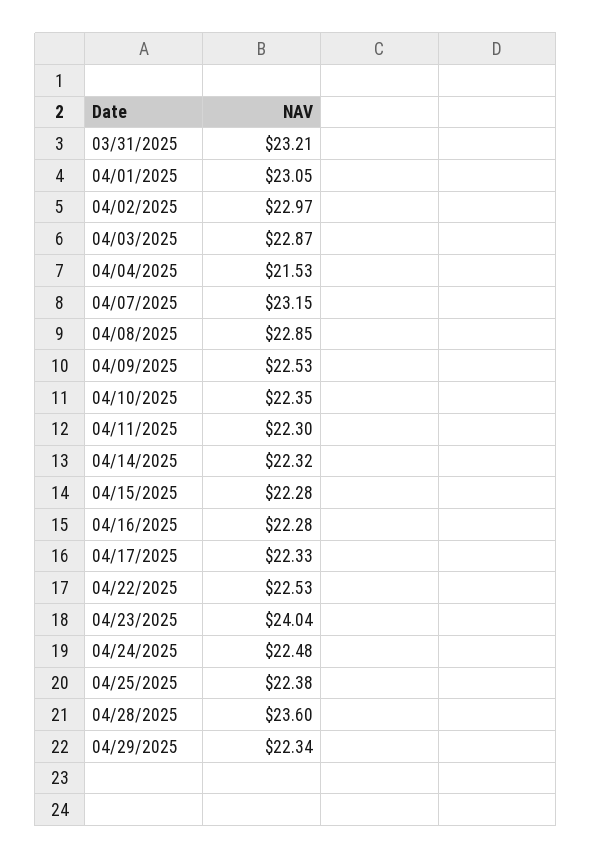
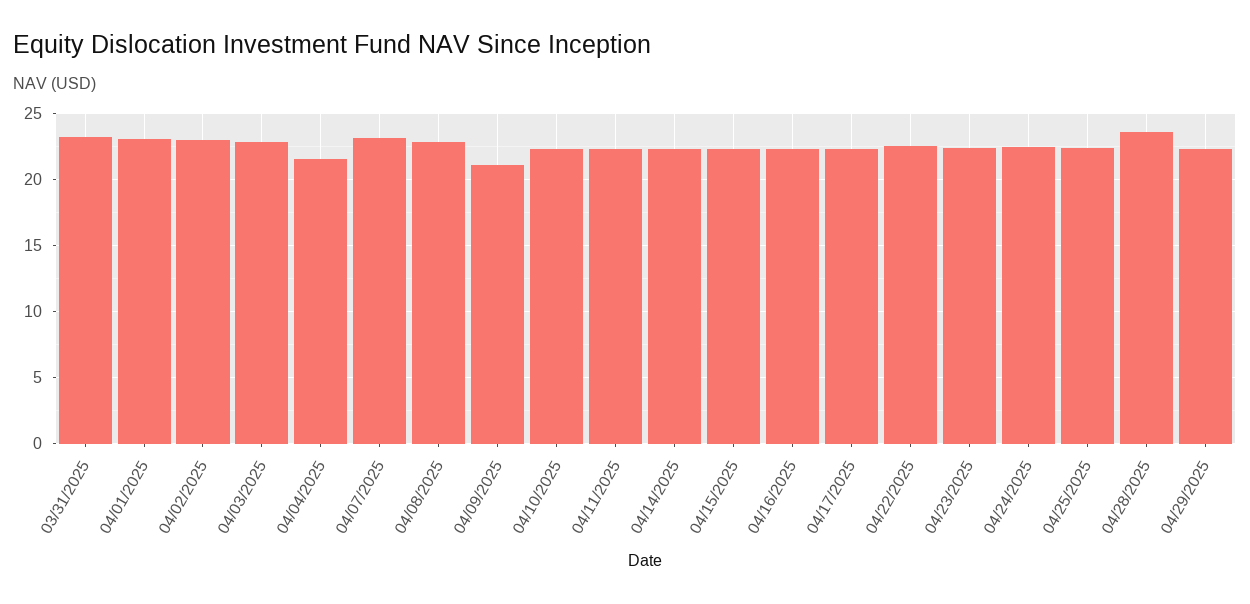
  {
    "03/31/2025": 23.21,
    "04/01/2025": 23.05,
    "04/02/2025": 22.97,
    "04/03/2025": 22.87,
    "04/04/2025": 21.53,
    "04/07/2025": 23.15,
    "04/08/2025": 22.85,
-   "04/09/2025": 22.53,
+   "04/09/2025": 21,
    "04/10/2025": 22.35,
    "04/11/2025": 22.3,
    "04/14/2025": 22.32,
    "04/15/2025": 22.28,
    "04/16/2025": 22.28,
    "04/17/2025": 22.33,
    "04/22/2025": 22.53,
-   "04/23/2025": 24.04,
+   "04/23/2025": 22.5,
    "04/24/2025": 22.48,
    "04/25/2025": 22.38,
    "04/28/2025": 23.6,
    "04/29/2025": 22.34
  }

